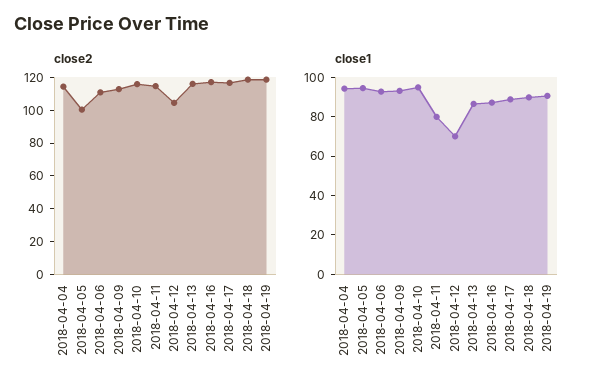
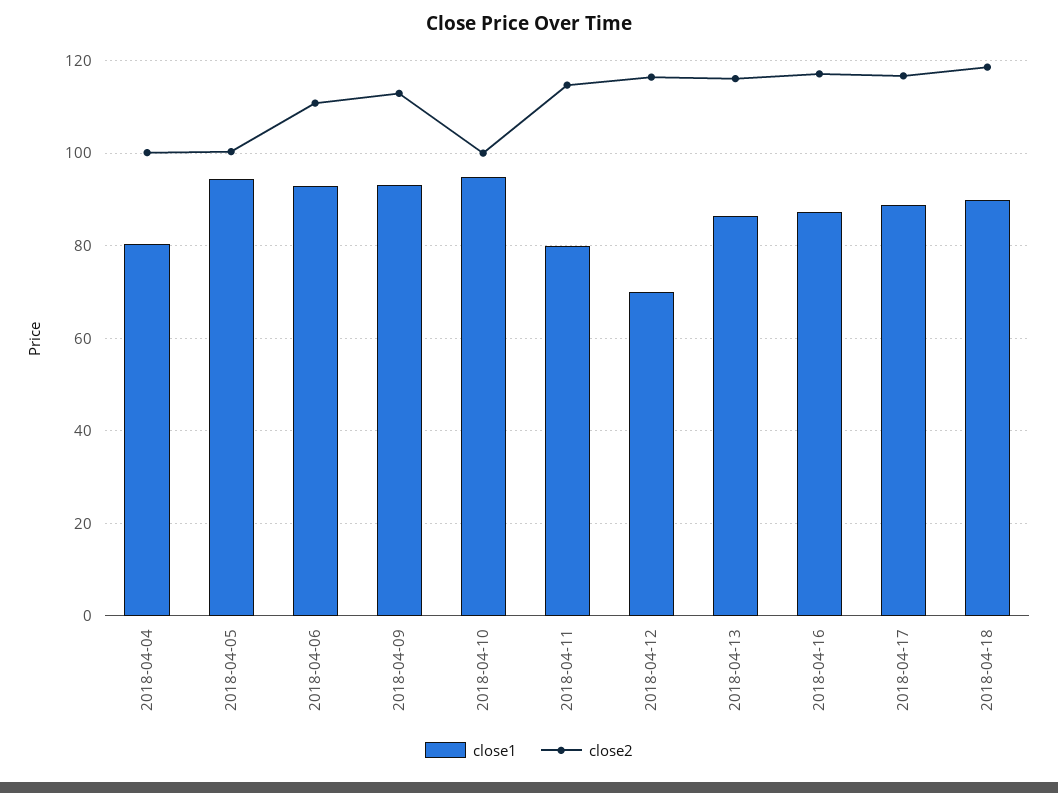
  {
    "close2": {
-     "2018-04-04": 115,
+     "2018-04-04": 100,
      "2018-04-05": 100,
      "2018-04-06": 110,
      "2018-04-09": 112,
-     "2018-04-10": 115,
+     "2018-04-10": 100,
      "2018-04-11": 114,
-     "2018-04-12": 105,
+     "2018-04-12": 116,
      "2018-04-13": 116,
      "2018-04-16": 118,
      "2018-04-17": 116,
-     "2018-04-18": 118,
+     "2018-04-18": 118
-     "2018-04-19": 120
    },
    "close1": {
-     "2018-04-04": 95,
+     "2018-04-04": 80,
      "2018-04-05": 94,
      "2018-04-06": 92,
      "2018-04-09": 94,
      "2018-04-10": 94,
      "2018-04-11": 80,
      "2018-04-12": 70,
      "2018-04-13": 86,
      "2018-04-16": 88,
      "2018-04-17": 88,
-     "2018-04-18": 90,
+     "2018-04-18": 90
-     "2018-04-19": 90
    }
  }

